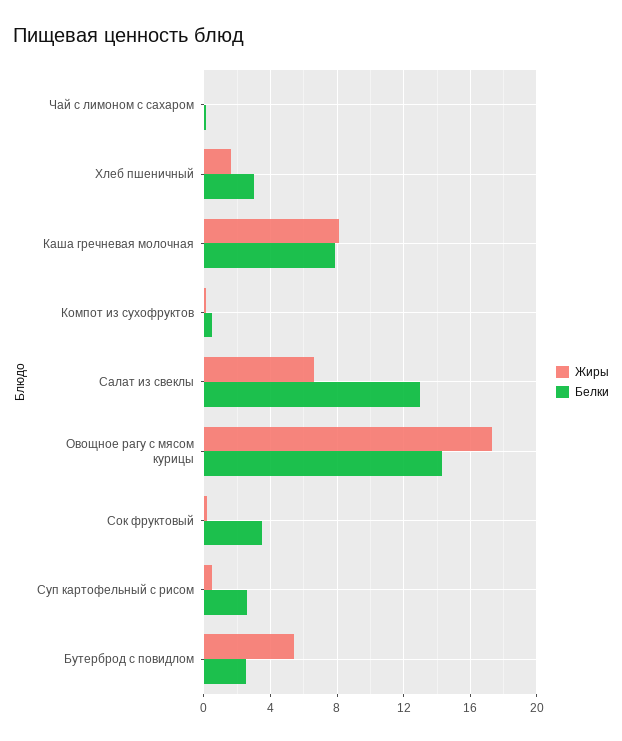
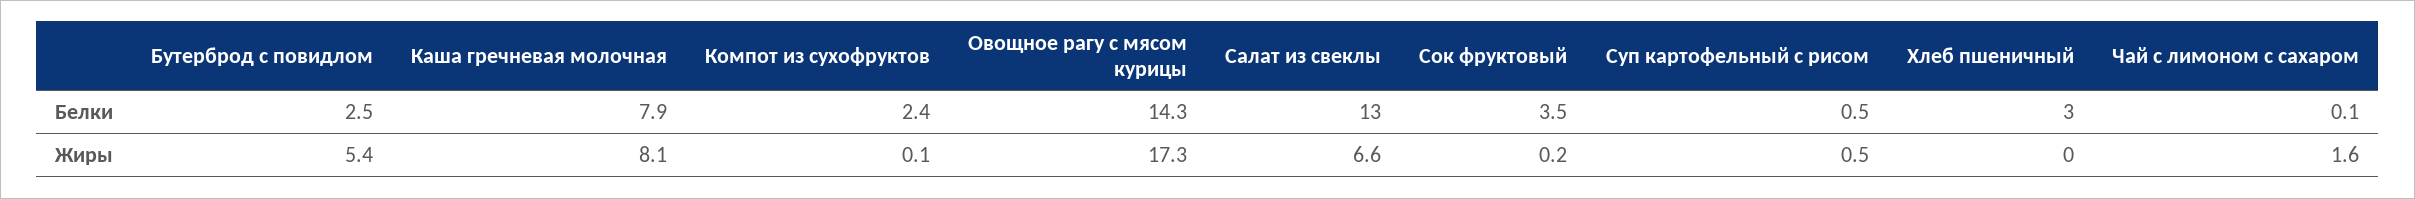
  {
    "Жиры": {
-     "Чай с лимоном с сахаром": 0,
+     "Чай с лимоном с сахаром": 1.6,
-     "Хлеб пшеничный": 1.5,
+     "Хлеб пшеничный": 0,
      "Каша гречневая молочная": 8.1,
      "Компот из сухофруктов": 0.1,
      "Салат из свеклы": 6.6,
      "Овощное рагу с мясом курицы": 17.3,
      "Сок фруктовый": 0.2,
      "Суп картофельный с рисом": 0.5,
      "Бутерброд с повидлом": 5.4
    },
    "Белки": {
      "Чай с лимоном с сахаром": 0.1,
      "Хлеб пшеничный": 3,
      "Каша гречневая молочная": 7.9,
-     "Компот из сухофруктов": 0.5,
+     "Компот из сухофруктов": 2.4,
      "Салат из свеклы": 13,
      "Овощное рагу с мясом курицы": 14.3,
      "Сок фруктовый": 3.5,
-     "Суп картофельный с рисом": 2.5,
+     "Суп картофельный с рисом": 0.5,
      "Бутерброд с повидлом": 2.5
    }
  }

